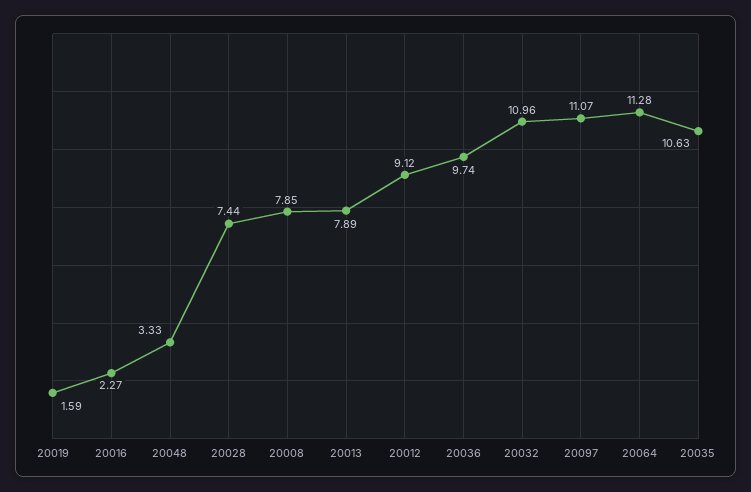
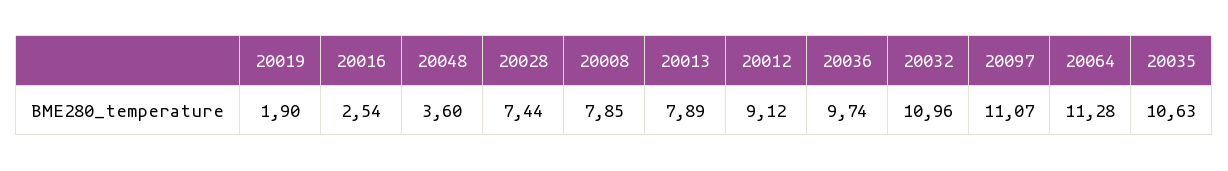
  {
-   "20019": 1.59,
+   "20019": 1.9,
-   "20016": 2.27,
+   "20016": 2.54,
-   "20048": 3.33,
+   "20048": 3.6,
    "20028": 7.44,
    "20008": 7.85,
    "20013": 7.89,
    "20012": 9.12,
    "20036": 9.74,
    "20032": 10.96,
    "20097": 11.07,
    "20064": 11.28,
    "20035": 10.63
  }

